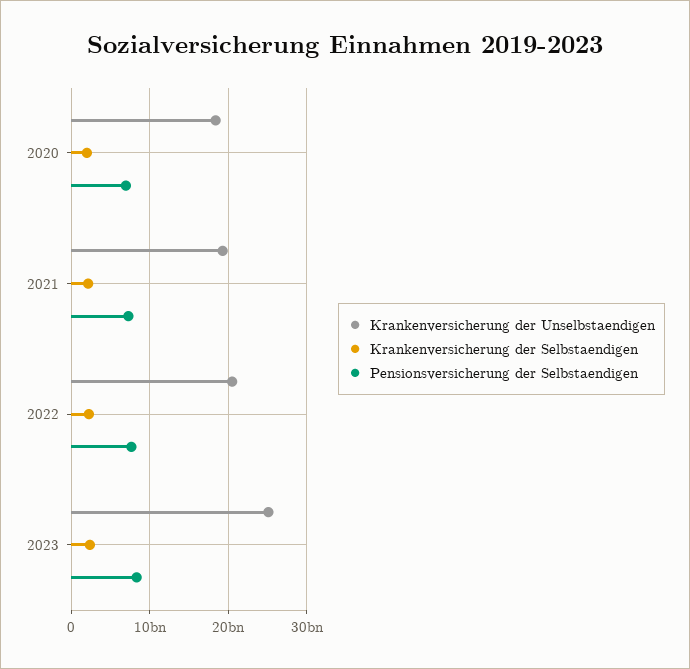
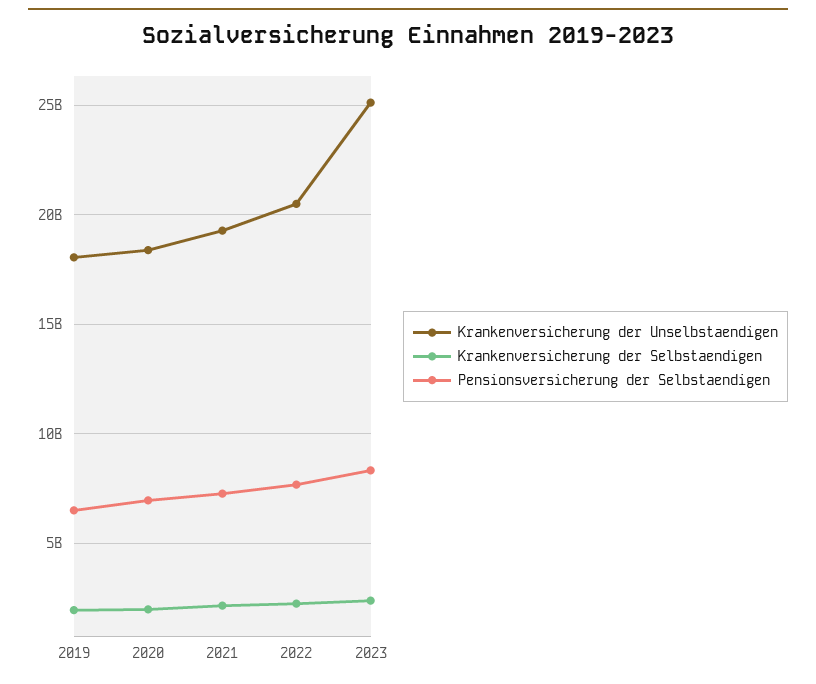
  {
    "Krankenversicherung der Unselbstaendigen": {
      "2020": 18500000000,
      "2021": 19500000000,
      "2022": 20500000000,
-     "2023": 25000000000
+     "2023": 25000000000,
+     "2019": 18000000000
    },
    "Krankenversicherung der Selbstaendigen": {
      "2020": 2000000000,
      "2021": 2000000000,
      "2022": 2000000000,
-     "2023": 2500000000
+     "2023": 2500000000,
+     "2019": 2000000000
    },
    "Pensionsversicherung der Selbstaendigen": {
      "2020": 7000000000,
      "2021": 7500000000,
      "2022": 7500000000,
-     "2023": 8500000000
+     "2023": 8500000000,
+     "2019": 6500000000
    }
  }

